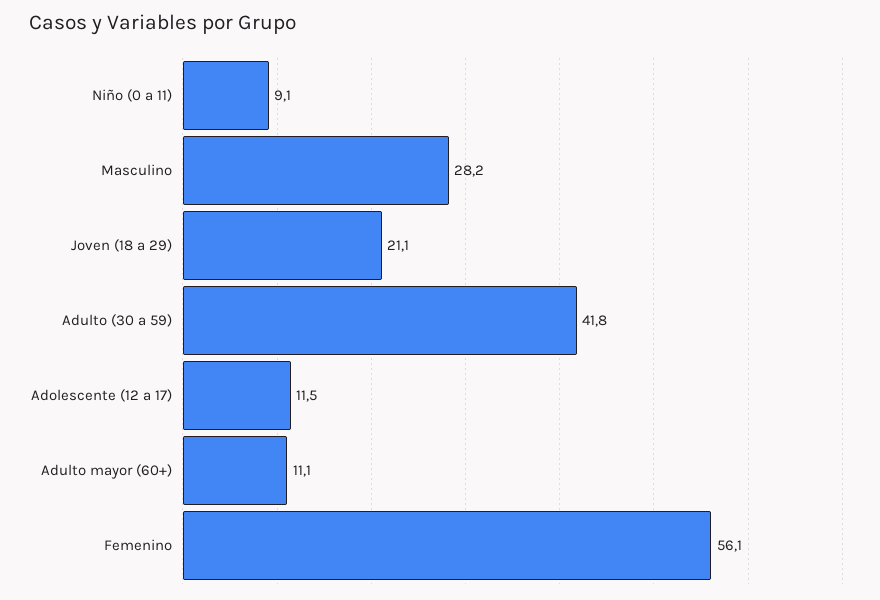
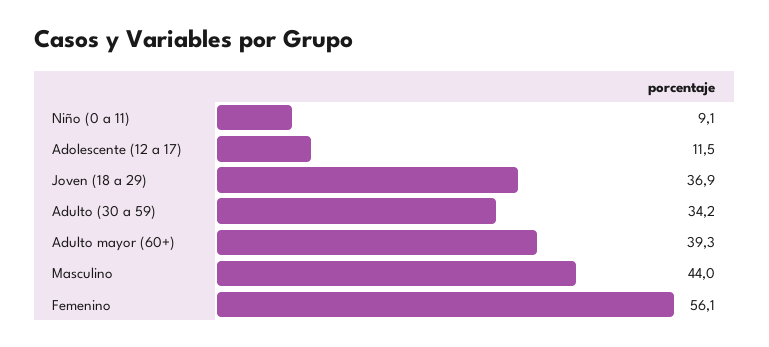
  {
    "Niño (0 a 11)": 9.1,
-   "Masculino": 28.2,
+   "Masculino": 44,
-   "Joven (18 a 29)": 21.1,
+   "Joven (18 a 29)": 36.9,
-   "Adulto (30 a 59)": 41.8,
+   "Adulto (30 a 59)": 34.2,
    "Adolescente (12 a 17)": 11.5,
-   "Adulto mayor (60+)": 11.1,
+   "Adulto mayor (60+)": 39.3,
    "Femenino": 56.1
  }

